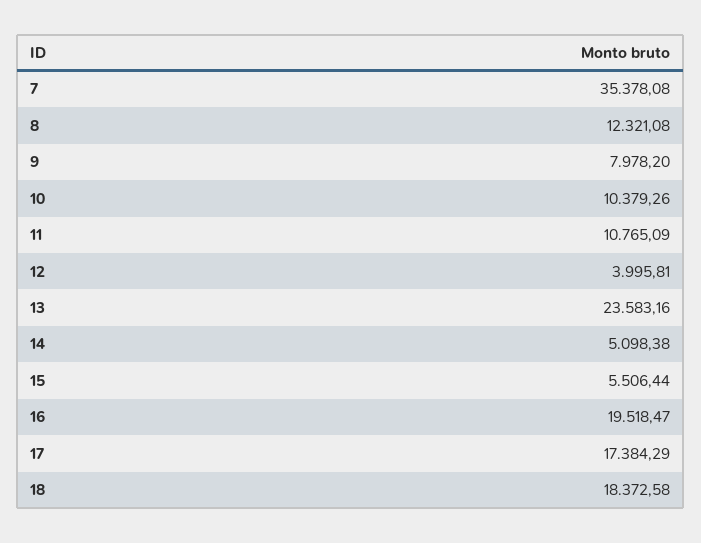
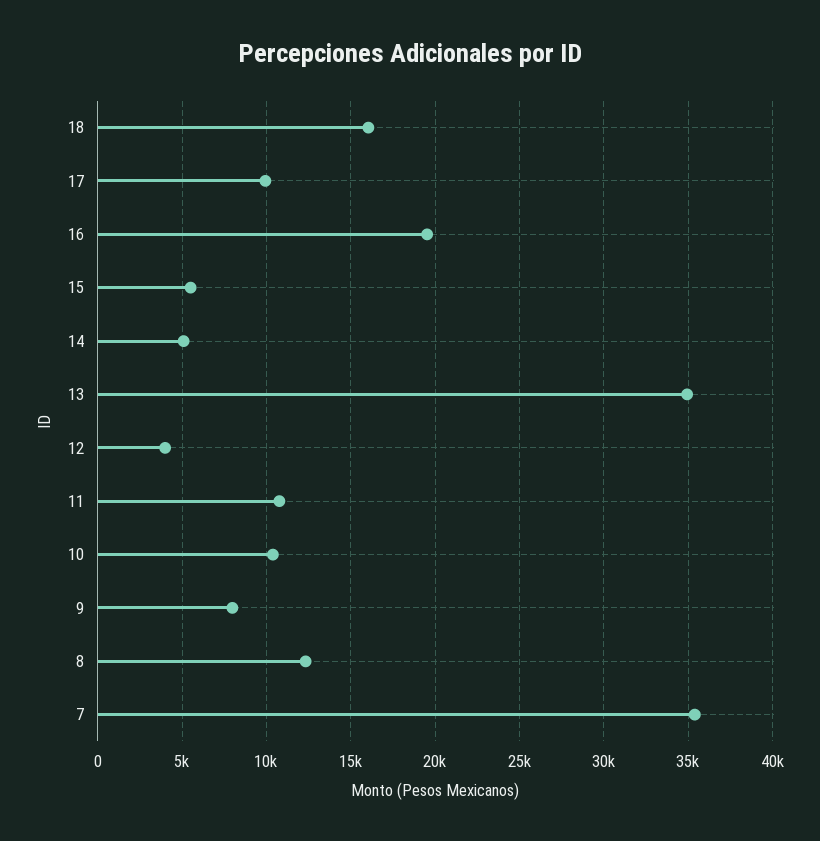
  {
    "7": 35378.08,
    "8": 12321.08,
    "9": 7978.2,
    "10": 10379.26,
    "11": 10765.09,
    "12": 3995.81,
-   "13": 23583.16,
+   "13": 35000,
    "14": 5098.38,
    "15": 5506.44,
    "16": 19518.47,
-   "17": 17384.29,
+   "17": 10000,
-   "18": 18372.58
+   "18": 16000
  }

